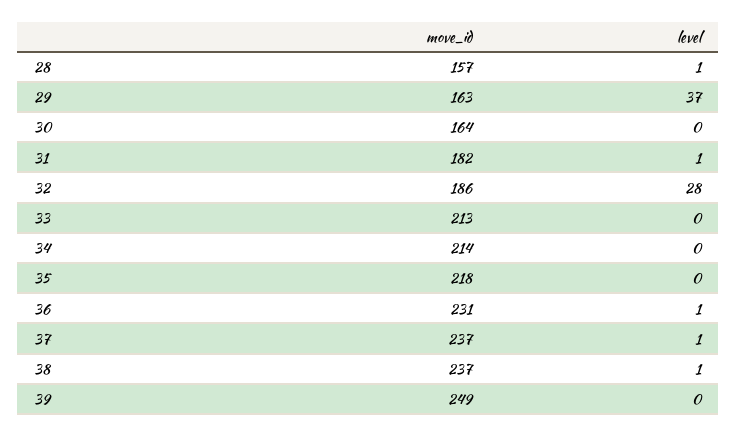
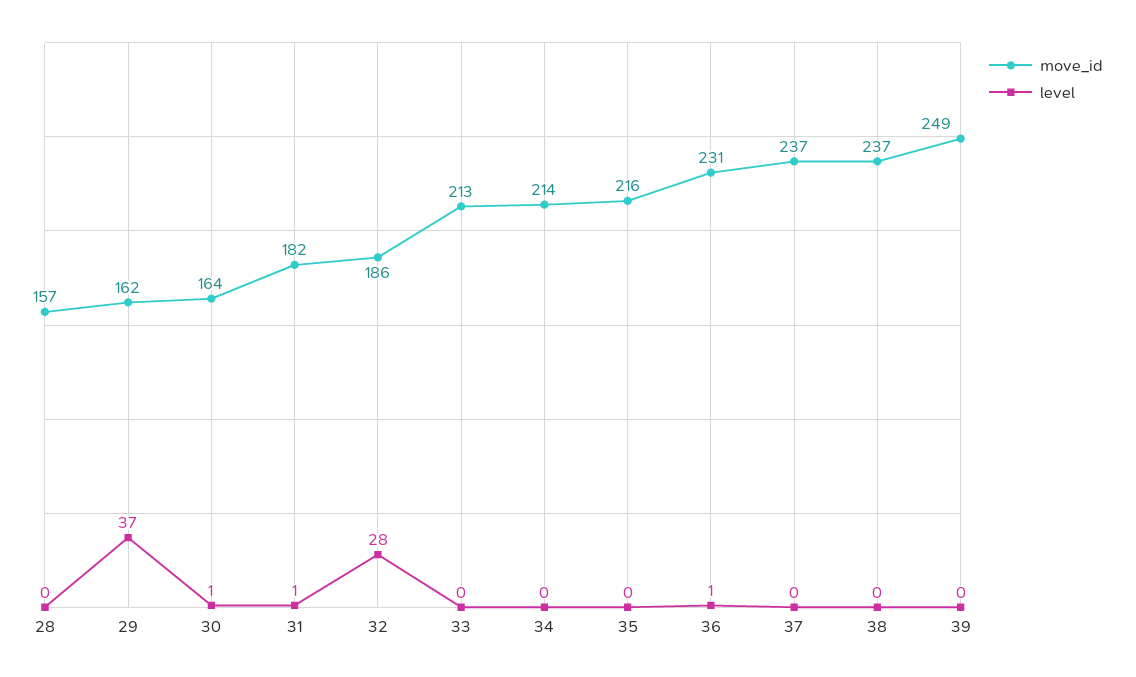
  {
    "move_id": {
      "28": 157,
-     "29": 163,
+     "29": 162,
      "30": 164,
      "31": 182,
      "32": 186,
      "33": 213,
      "34": 214,
-     "35": 218,
+     "35": 216,
      "36": 231,
      "37": 237,
      "38": 237,
      "39": 249
    },
    "level": {
-     "28": 1,
+     "28": 0,
      "29": 37,
-     "30": 0,
+     "30": 1,
      "31": 1,
      "32": 28,
      "33": 0,
      "34": 0,
      "35": 0,
      "36": 1,
-     "37": 1,
+     "37": 0,
-     "38": 1,
+     "38": 0,
      "39": 0
    }
  }

